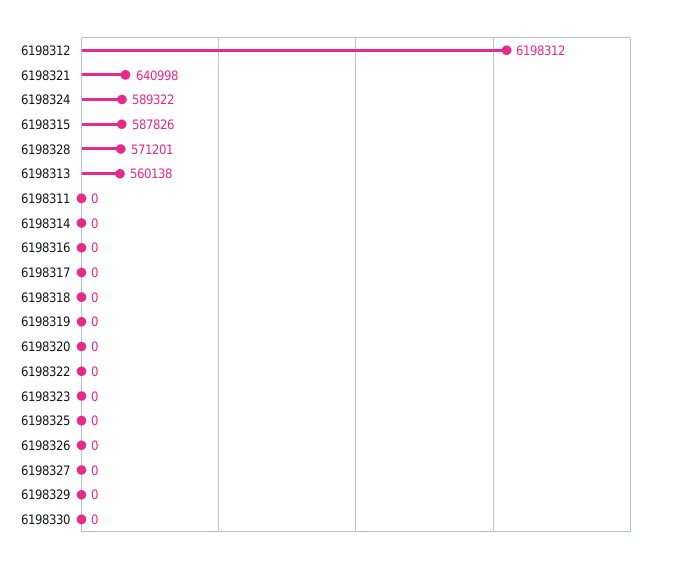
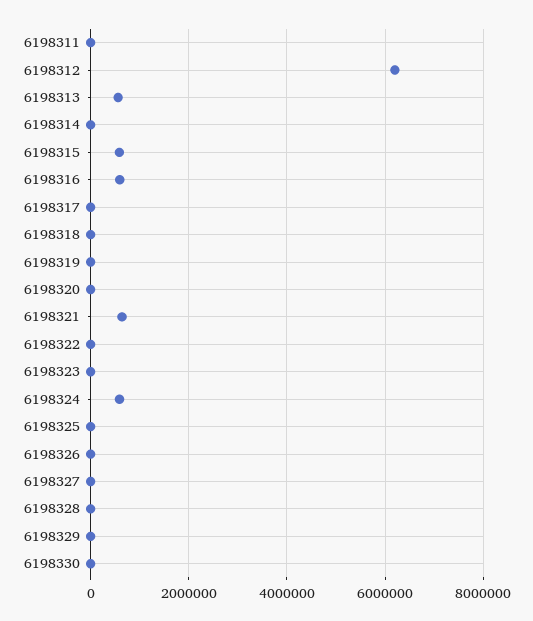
  {
    "6198312": 6198312,
    "6198321": 640998,
    "6198324": 589322,
    "6198315": 587826,
-   "6198328": 571201,
+   "6198328": 0,
    "6198313": 560138,
    "6198311": 0,
    "6198314": 0,
-   "6198316": 0,
+   "6198316": 600000,
    "6198317": 0,
    "6198318": 0,
    "6198319": 0,
    "6198320": 0,
    "6198322": 0,
    "6198323": 0,
    "6198325": 0,
    "6198326": 0,
    "6198327": 0,
    "6198329": 0,
    "6198330": 0
  }

